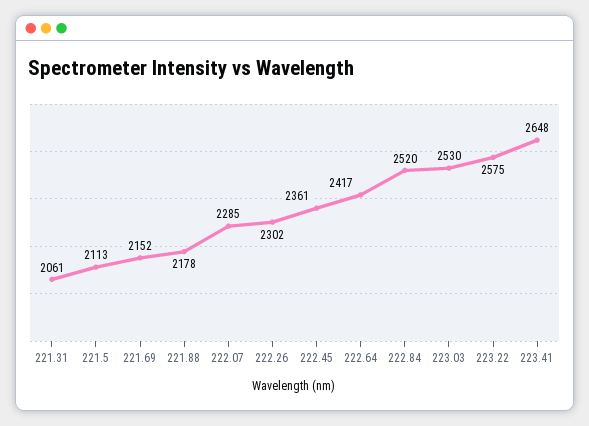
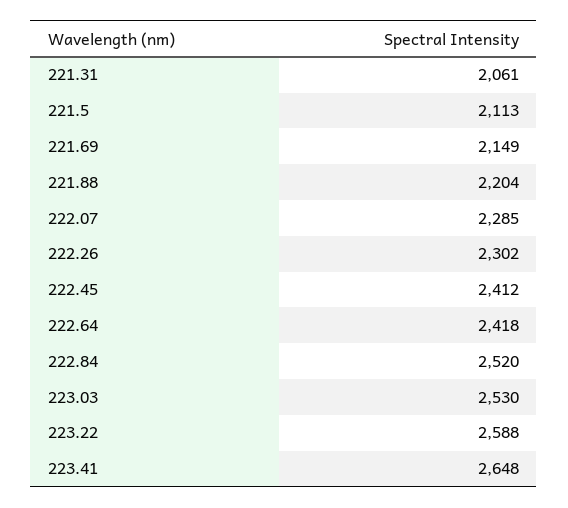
  {
    "221.31": 2061,
    "221.5": 2113,
-   "221.69": 2152,
+   "221.69": 2149,
-   "221.88": 2178,
+   "221.88": 2204,
    "222.07": 2285,
    "222.26": 2302,
-   "222.45": 2361,
+   "222.45": 2412,
-   "222.64": 2417,
+   "222.64": 2418,
    "222.84": 2520,
    "223.03": 2530,
-   "223.22": 2575,
+   "223.22": 2588,
    "223.41": 2648
  }

